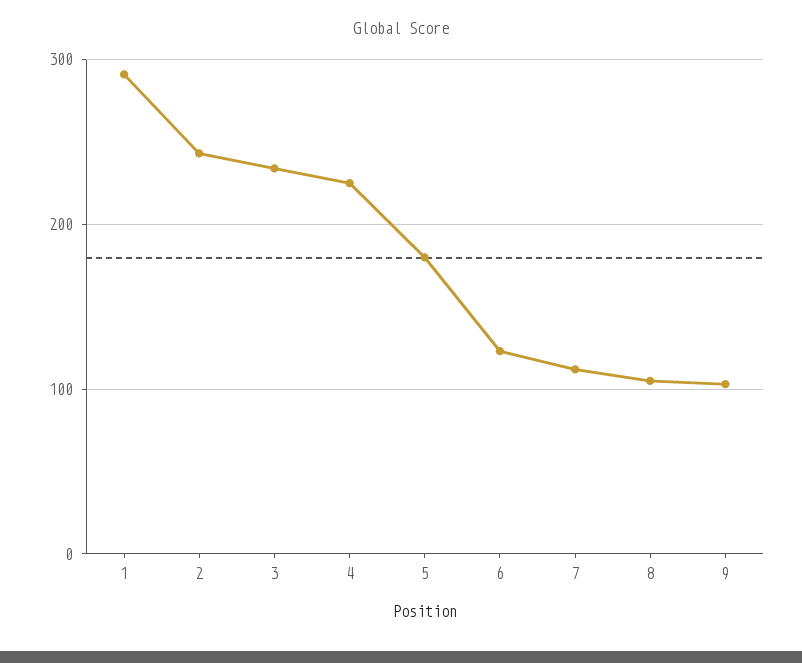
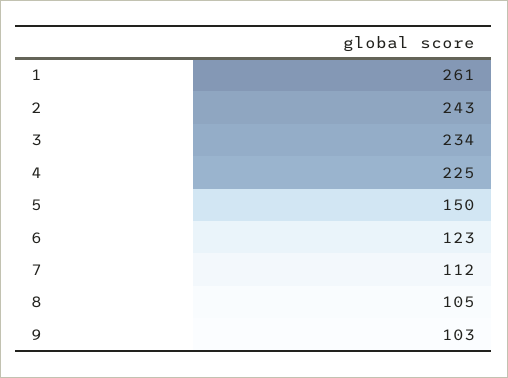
  {
-   "1": 290,
+   "1": 261,
    "2": 243,
    "3": 234,
    "4": 225,
-   "5": 180,
+   "5": 150,
    "6": 123,
    "7": 112,
    "8": 105,
    "9": 103
  }

